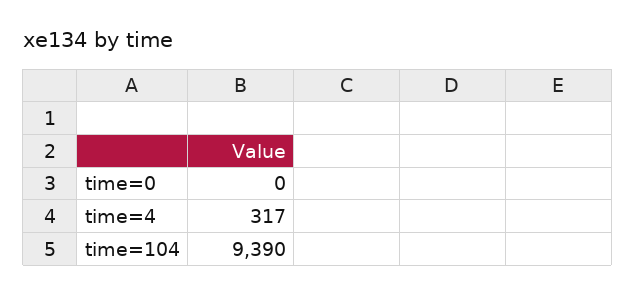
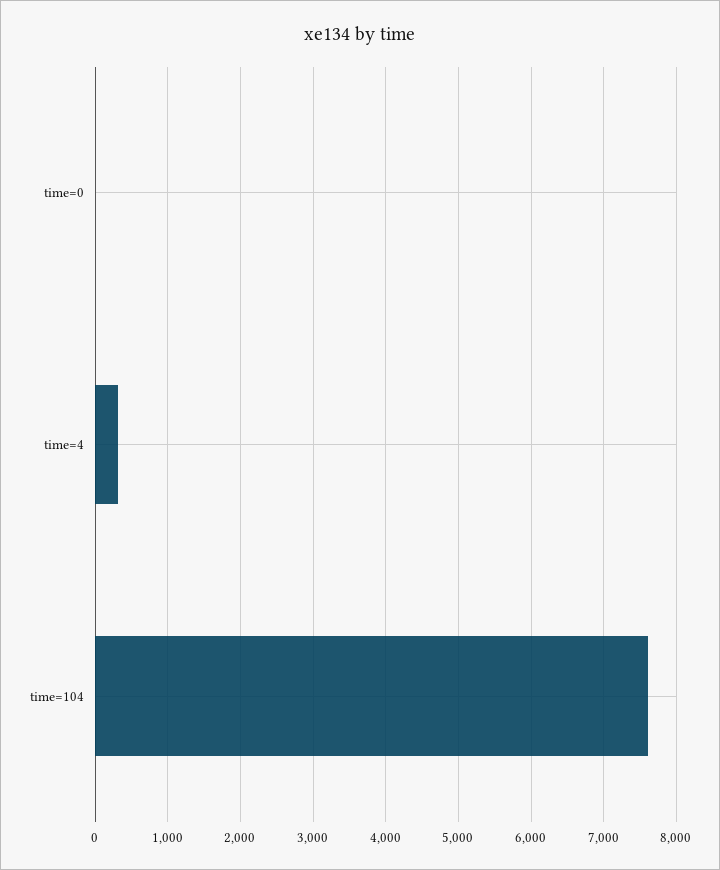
  {
    "time=0": 0,
    "time=4": 317,
-   "time=104": 9390
+   "time=104": 7600
  }

